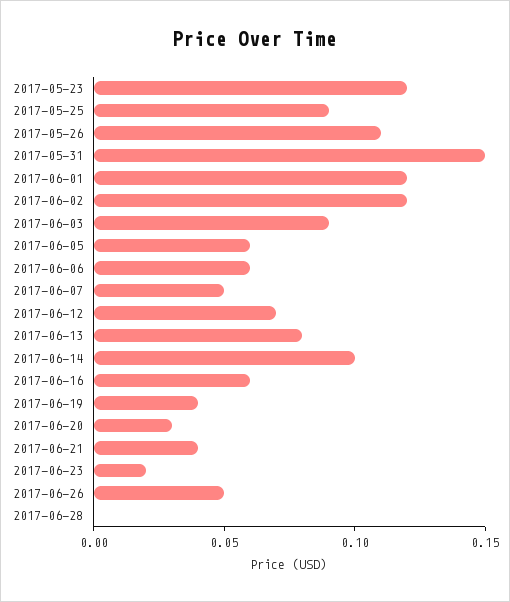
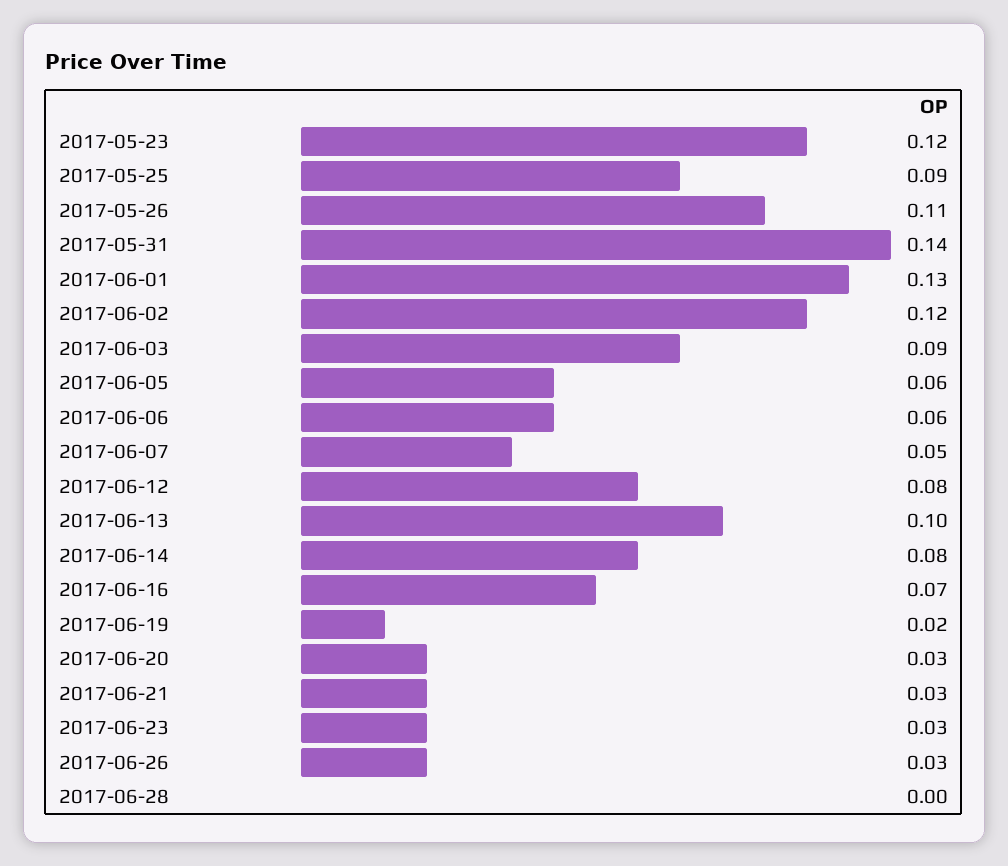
  {
    "2017-05-23": 0.12,
    "2017-05-25": 0.09,
    "2017-05-26": 0.11,
-   "2017-05-31": 0.15,
+   "2017-05-31": 0.14,
-   "2017-06-01": 0.12,
+   "2017-06-01": 0.13,
    "2017-06-02": 0.12,
    "2017-06-03": 0.09,
    "2017-06-05": 0.06,
    "2017-06-06": 0.06,
    "2017-06-07": 0.05,
-   "2017-06-12": 0.07,
+   "2017-06-12": 0.08,
-   "2017-06-13": 0.08,
+   "2017-06-13": 0.1,
-   "2017-06-14": 0.1,
+   "2017-06-14": 0.08,
-   "2017-06-16": 0.06,
+   "2017-06-16": 0.07,
-   "2017-06-19": 0.04,
+   "2017-06-19": 0.02,
    "2017-06-20": 0.03,
-   "2017-06-21": 0.04,
+   "2017-06-21": 0.03,
-   "2017-06-23": 0.02,
+   "2017-06-23": 0.03,
-   "2017-06-26": 0.05,
+   "2017-06-26": 0.03,
    "2017-06-28": 0
  }

